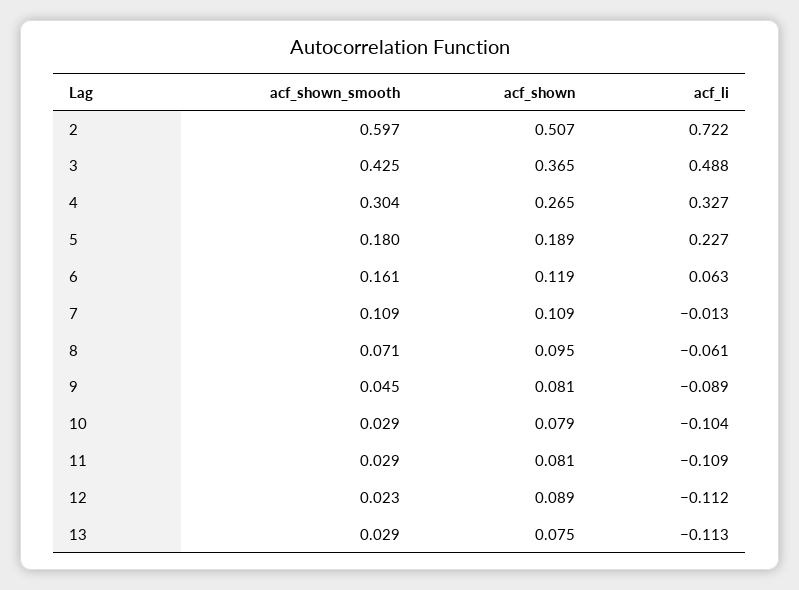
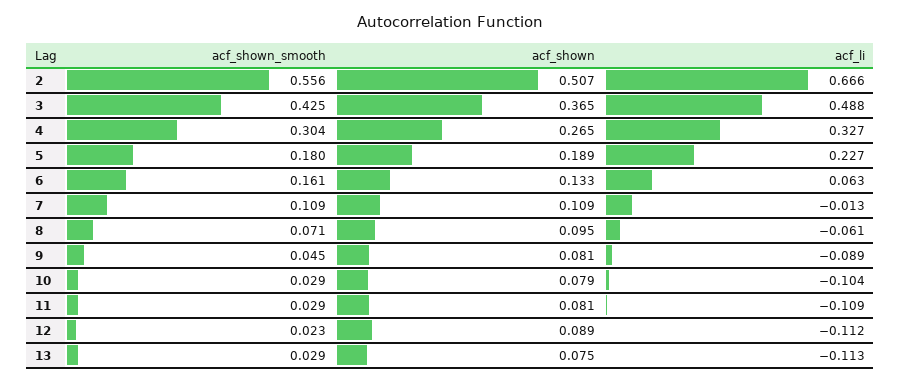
  {
    "acf_shown_smooth": {
-     "2": 0.597,
+     "2": 0.556,
      "3": 0.425,
      "4": 0.304,
      "5": 0.18,
      "6": 0.161,
      "7": 0.109,
      "8": 0.071,
      "9": 0.045,
      "10": 0.029,
      "11": 0.029,
      "12": 0.023,
      "13": 0.029
    },
    "acf_shown": {
      "2": 0.507,
      "3": 0.365,
      "4": 0.265,
      "5": 0.189,
-     "6": 0.119,
+     "6": 0.133,
      "7": 0.109,
      "8": 0.095,
      "9": 0.081,
      "10": 0.079,
      "11": 0.081,
      "12": 0.089,
      "13": 0.075
    },
    "acf_li": {
-     "2": 0.722,
+     "2": 0.666,
      "3": 0.488,
      "4": 0.327,
      "5": 0.227,
      "6": 0.063,
      "7": -0.013,
      "8": -0.061,
      "9": -0.089,
      "10": -0.104,
      "11": -0.109,
      "12": -0.112,
      "13": -0.113
    }
  }

